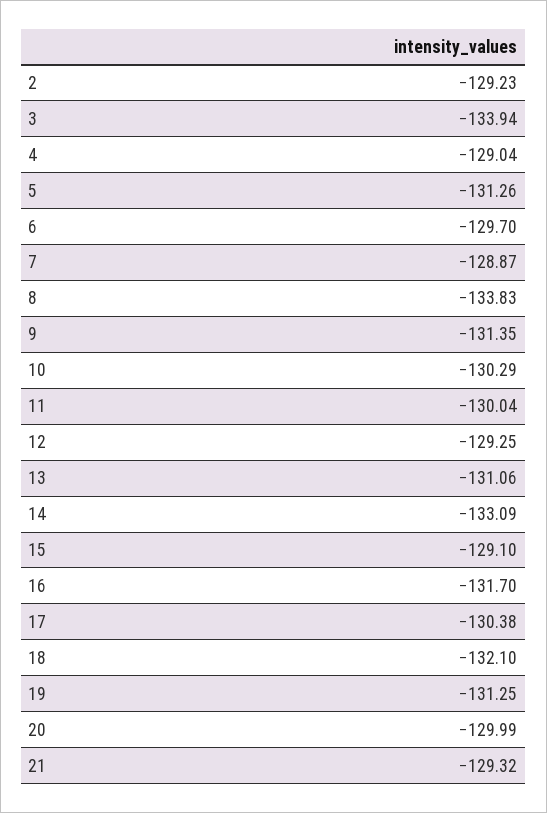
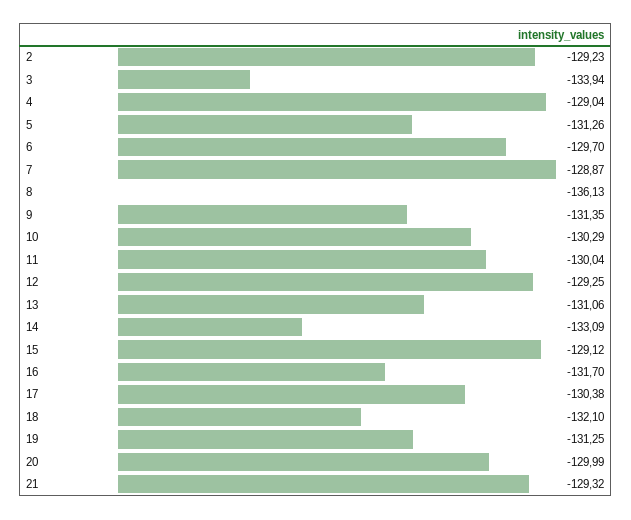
  {
    "2": -129.23,
    "3": -133.94,
    "4": -129.04,
    "5": -131.26,
    "6": -129.7,
    "7": -128.87,
-   "8": -133.83,
+   "8": -136.13,
    "9": -131.35,
    "10": -130.29,
    "11": -130.04,
    "12": -129.25,
    "13": -131.06,
    "14": -133.09,
-   "15": -129.1,
+   "15": -129.12,
    "16": -131.7,
    "17": -130.38,
    "18": -132.1,
    "19": -131.25,
    "20": -129.99,
    "21": -129.32
  }

